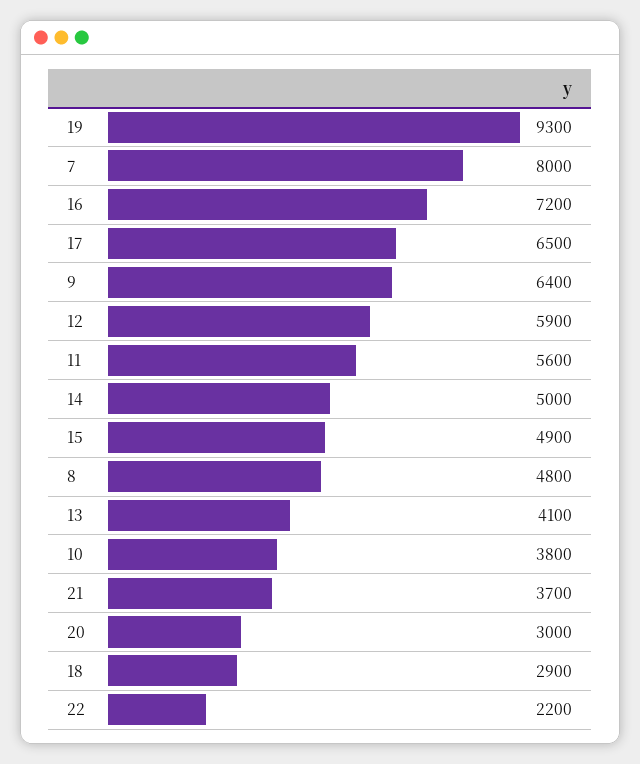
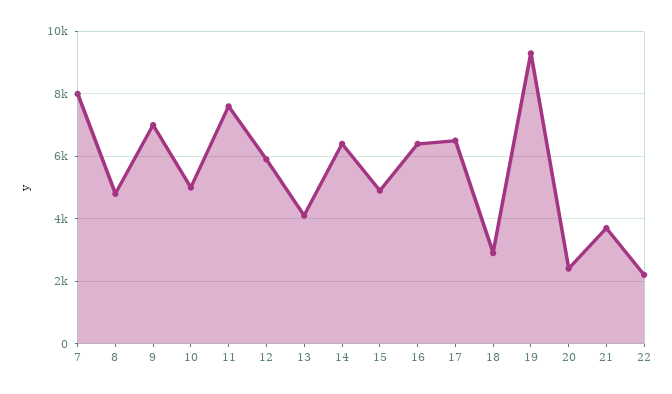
  {
    "19": 9300,
    "7": 8000,
-   "16": 7200,
+   "16": 6400,
    "17": 6500,
-   "9": 6400,
+   "9": 7000,
    "12": 5900,
-   "11": 5600,
+   "11": 7600,
-   "14": 5000,
+   "14": 6400,
    "15": 4900,
    "8": 4800,
    "13": 4100,
-   "10": 3800,
+   "10": 5000,
    "21": 3700,
-   "20": 3000,
+   "20": 2400,
    "18": 2900,
    "22": 2200
  }

